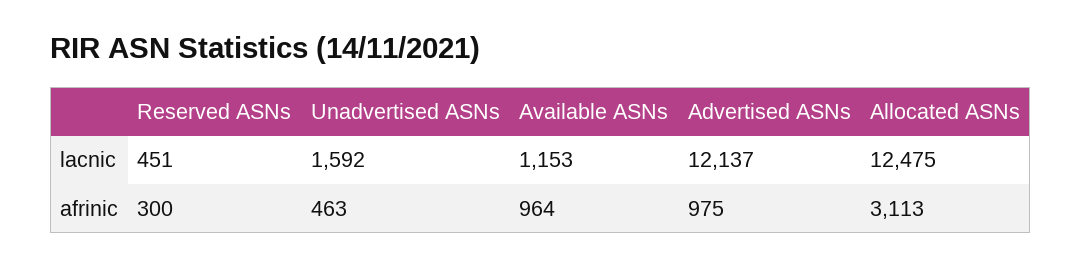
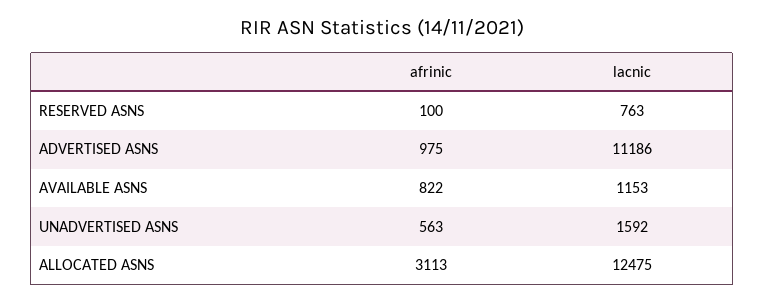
  {
    "Reserved ASNs": {
-     "lacnic": 451,
+     "lacnic": 763,
-     "afrinic": 300
+     "afrinic": 100
    },
    "Unadvertised ASNs": {
      "lacnic": 1592,
-     "afrinic": 463
+     "afrinic": 563
    },
    "Available ASNs": {
      "lacnic": 1153,
-     "afrinic": 964
+     "afrinic": 822
    },
    "Advertised ASNs": {
-     "lacnic": 12137,
+     "lacnic": 11186,
      "afrinic": 975
    },
    "Allocated ASNs": {
      "lacnic": 12475,
      "afrinic": 3113
    }
  }

